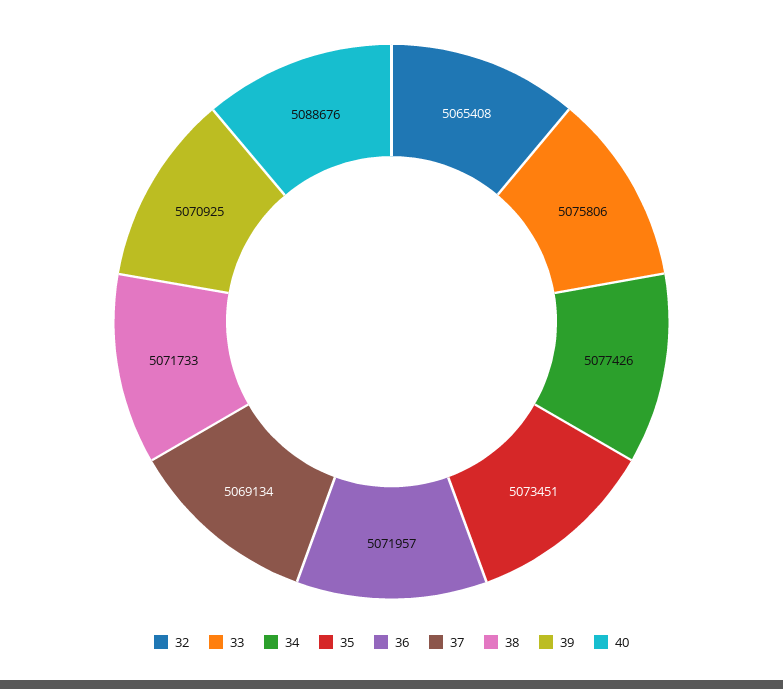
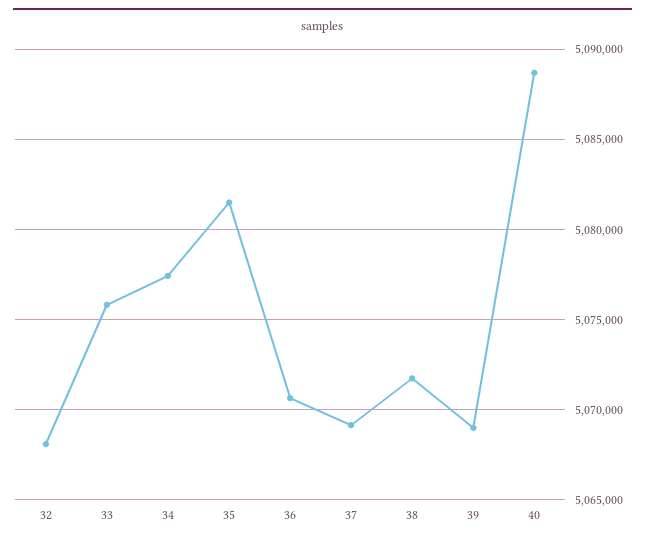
  {
-   "32": 5065408,
+   "32": 5068000,
    "33": 5075806,
    "34": 5077426,
-   "35": 5073451,
+   "35": 5081500,
-   "36": 5071957,
+   "36": 5070500,
    "37": 5069134,
    "38": 5071733,
-   "39": 5070925,
+   "39": 5069000,
    "40": 5088676
  }

